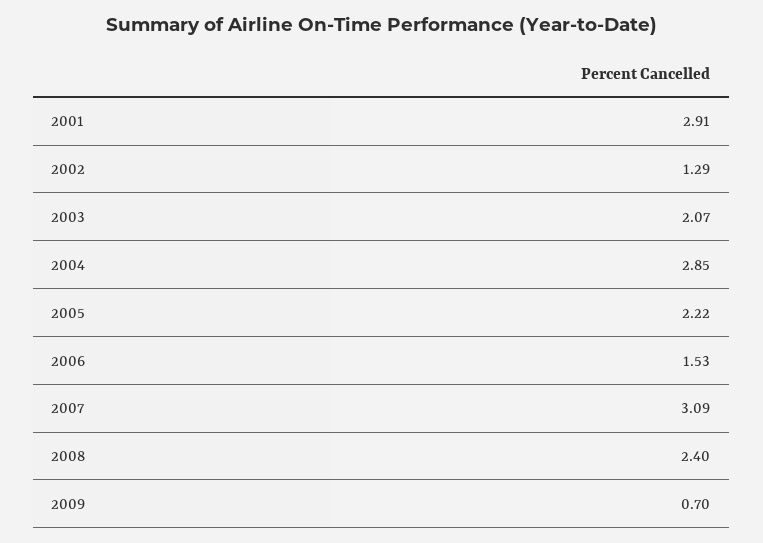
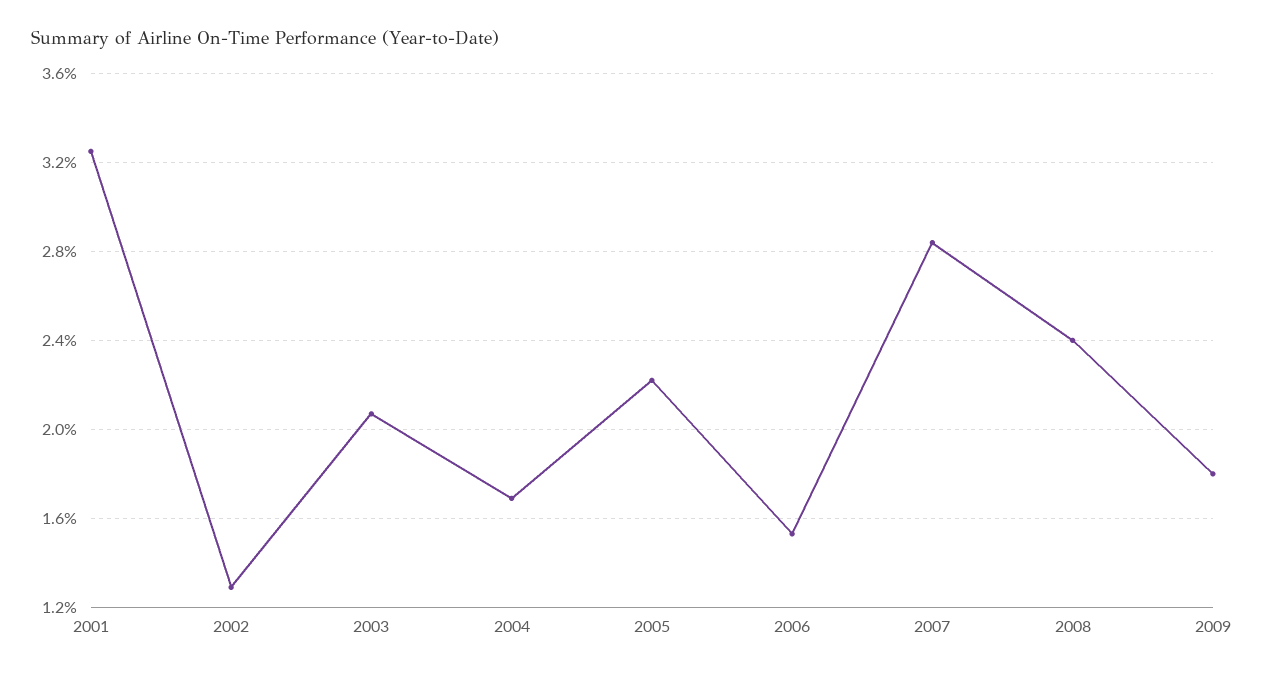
  {
-   "2001": 2.91,
+   "2001": 3.25,
    "2002": 1.29,
    "2003": 2.07,
-   "2004": 2.85,
+   "2004": 1.7,
    "2005": 2.22,
    "2006": 1.53,
-   "2007": 3.09,
+   "2007": 2.85,
    "2008": 2.4,
-   "2009": 0.7
+   "2009": 1.8
  }

